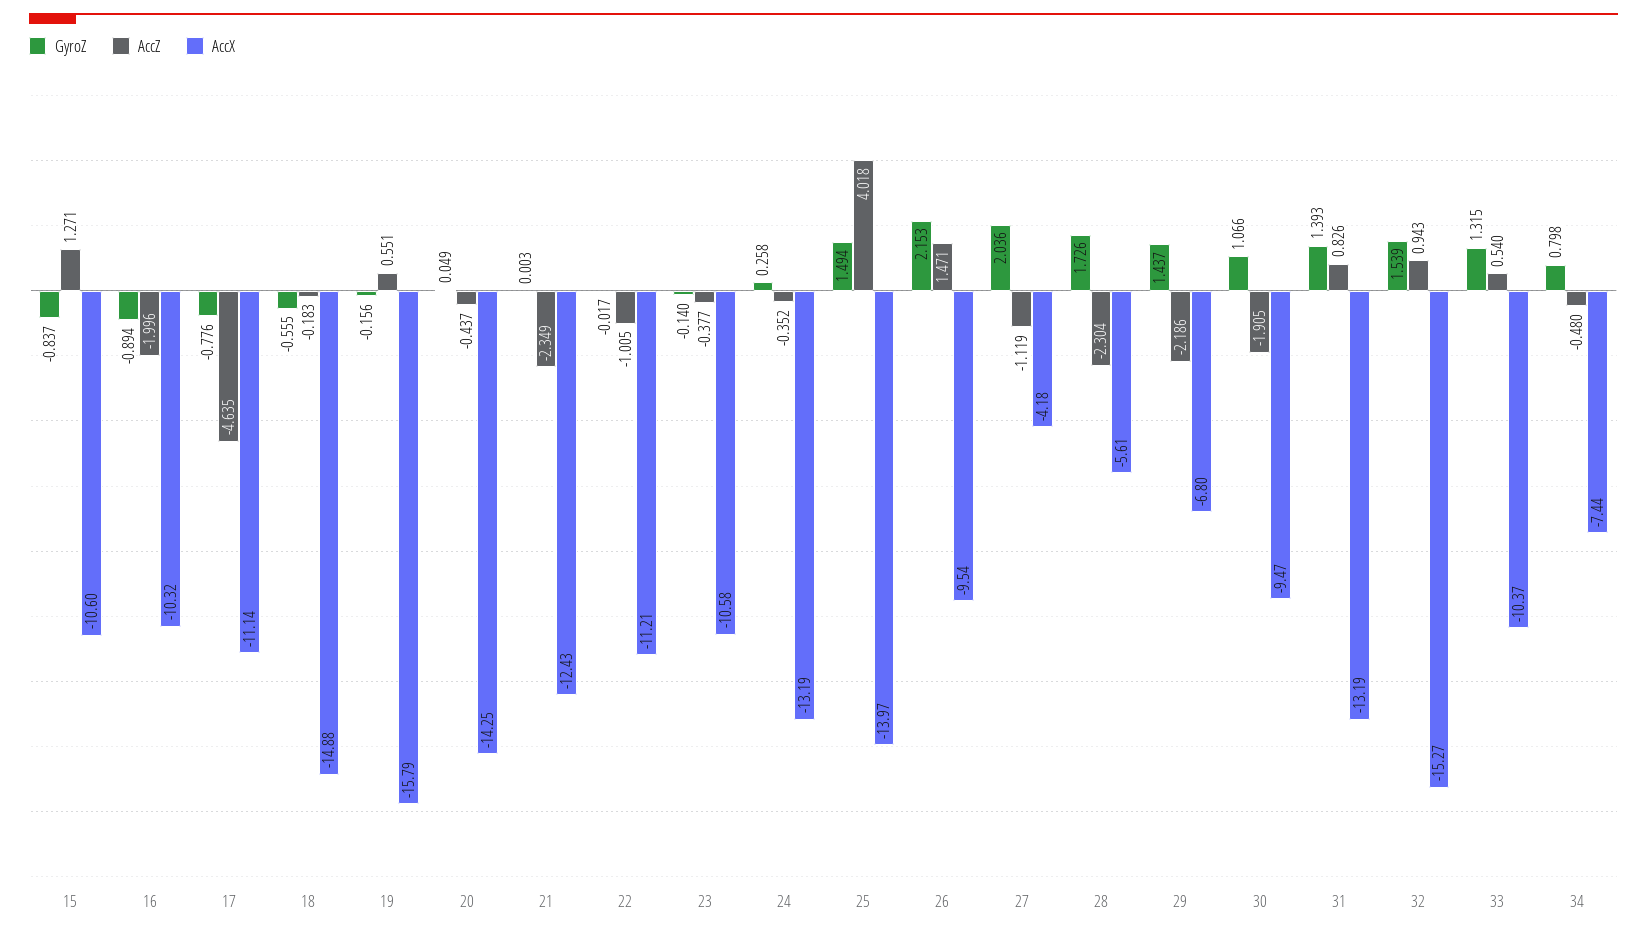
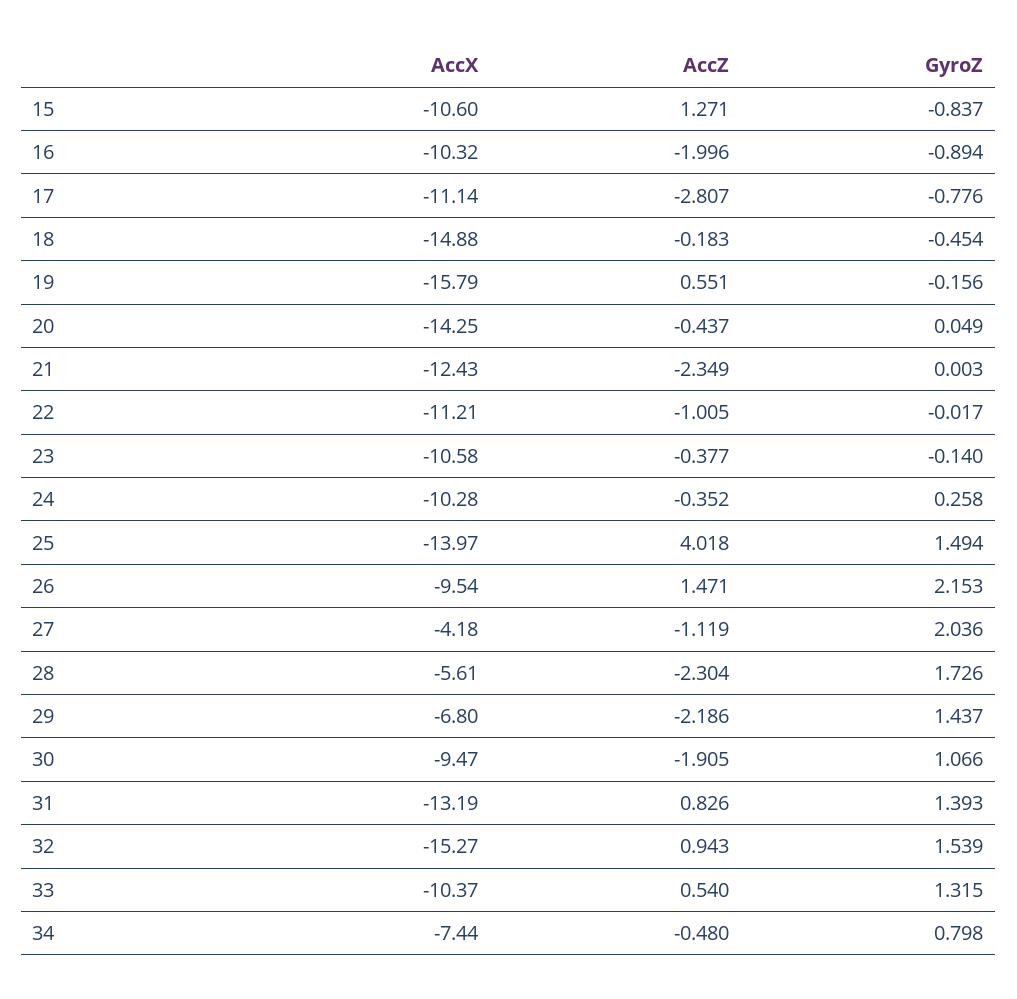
  {
    "GyroZ": {
      "15": -0.837,
      "16": -0.894,
      "17": -0.776,
-     "18": -0.555,
+     "18": -0.454,
      "19": -0.156,
      "20": 0.049,
      "21": 0.003,
      "22": -0.017,
      "23": -0.14,
      "24": 0.258,
      "25": 1.494,
      "26": 2.153,
      "27": 2.036,
      "28": 1.726,
      "29": 1.437,
      "30": 1.066,
      "31": 1.393,
      "32": 1.539,
      "33": 1.315,
      "34": 0.798
    },
    "AccZ": {
      "15": 1.271,
      "16": -1.996,
-     "17": -4.635,
+     "17": -2.807,
      "18": -0.183,
      "19": 0.551,
      "20": -0.437,
      "21": -2.349,
      "22": -1.005,
      "23": -0.377,
      "24": -0.352,
      "25": 4.018,
      "26": 1.471,
      "27": -1.119,
      "28": -2.304,
      "29": -2.186,
      "30": -1.905,
      "31": 0.826,
      "32": 0.943,
      "33": 0.54,
      "34": -0.48
    },
    "AccX": {
      "15": -10.6,
      "16": -10.32,
      "17": -11.14,
      "18": -14.88,
      "19": -15.79,
      "20": -14.25,
      "21": -12.43,
      "22": -11.21,
      "23": -10.58,
-     "24": -13.19,
+     "24": -10.28,
      "25": -13.97,
      "26": -9.54,
      "27": -4.18,
      "28": -5.61,
      "29": -6.8,
      "30": -9.47,
      "31": -13.19,
      "32": -15.27,
      "33": -10.37,
      "34": -7.44
    }
  }

